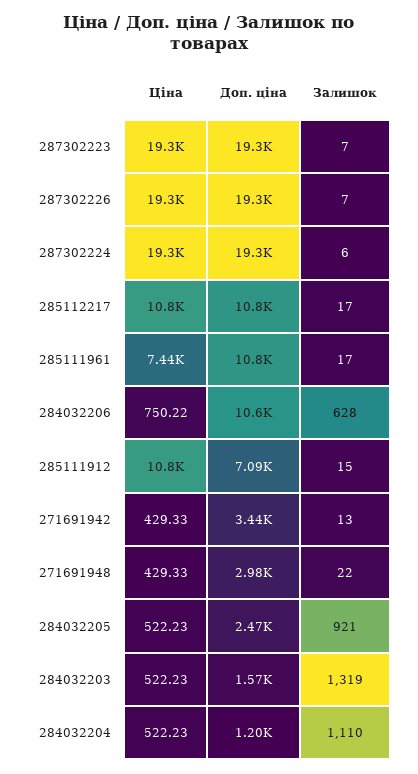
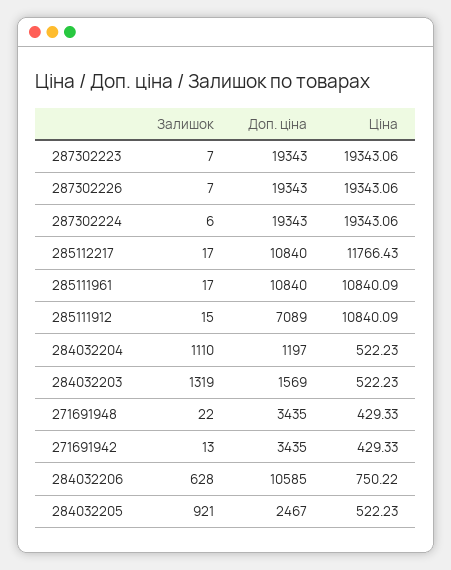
  {
    "Ціна": {
      "287302223": 19343.06,
      "287302226": 19343.06,
      "287302224": 19343.06,
-     "285112217": 10800,
+     "285112217": 11766.43,
-     "285111961": 7440,
+     "285111961": 10840.09,
      "284032206": 750.22,
      "285111912": 10840.09,
      "271691942": 429.33,
      "271691948": 429.33,
      "284032205": 522.23,
      "284032203": 522.23,
      "284032204": 522.23
    },
    "Доп. ціна": {
      "287302223": 19343,
      "287302226": 19343,
      "287302224": 19343,
      "285112217": 10840,
      "285111961": 10840,
      "284032206": 10585,
      "285111912": 7089,
      "271691942": 3435,
-     "271691948": 2980,
+     "271691948": 3435,
      "284032205": 2467,
      "284032203": 1569,
      "284032204": 1197
    },
    "Залишок": {
      "287302223": 7,
      "287302226": 7,
      "287302224": 6,
      "285112217": 17,
      "285111961": 17,
      "284032206": 628,
      "285111912": 15,
      "271691942": 13,
      "271691948": 22,
      "284032205": 921,
      "284032203": 1319,
      "284032204": 1110
    }
  }

